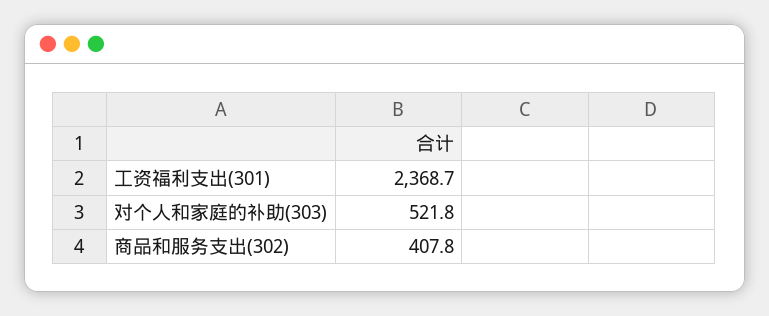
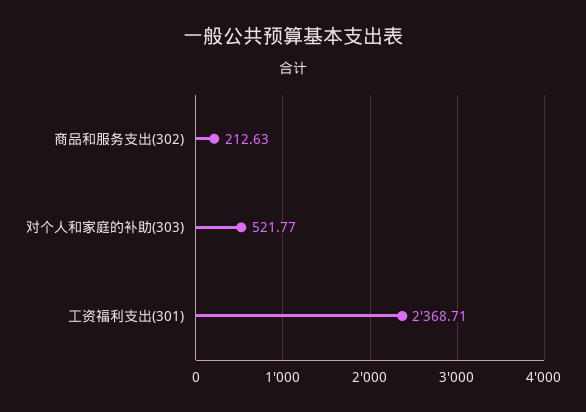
  {
    "工资福利支出(301)": 2368.71,
    "对个人和家庭的补助(303)": 521.77,
-   "商品和服务支出(302)": 407.8
+   "商品和服务支出(302)": 212.63
  }

